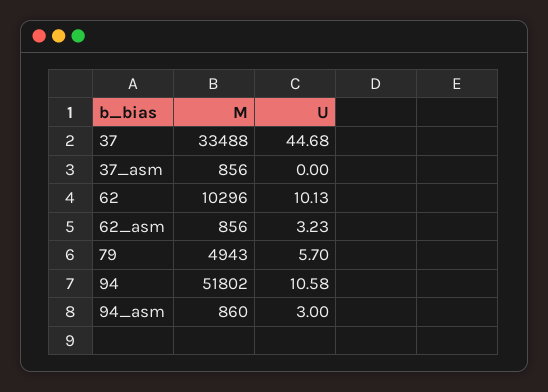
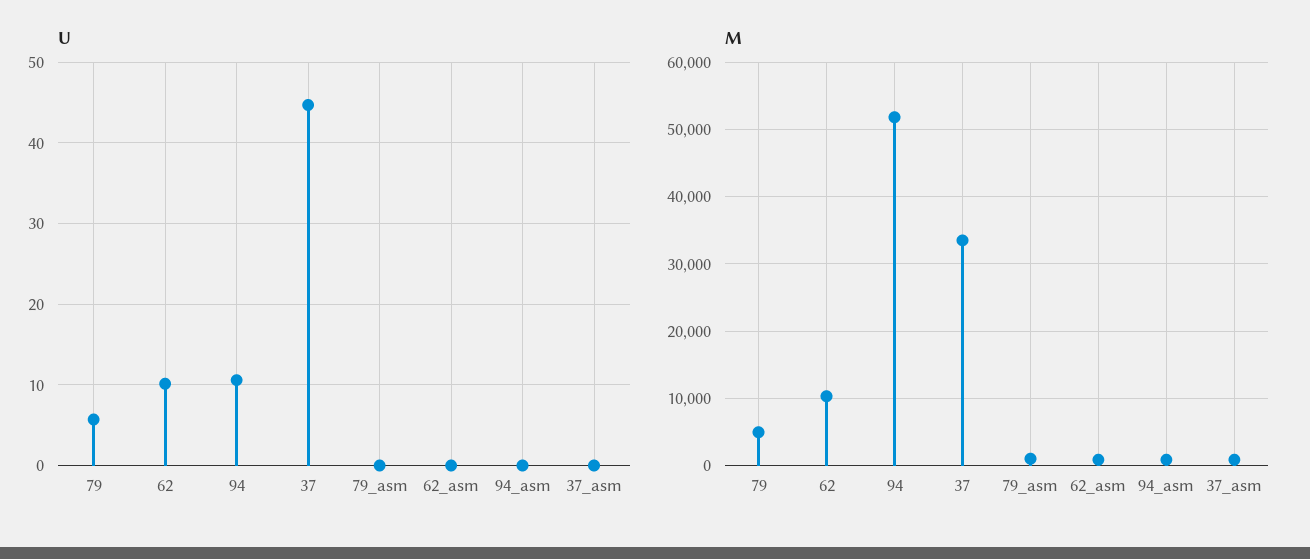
  {
    "M": {
      "37": 33488,
      "37_asm": 856,
      "62": 10296,
      "62_asm": 856,
      "79": 4943,
      "94": 51802,
-     "94_asm": 860
+     "94_asm": 860,
+     "79_asm": 1000
    },
    "U": {
      "37": 44.68,
      "37_asm": 0,
      "62": 10.13,
-     "62_asm": 3.23,
+     "62_asm": 0,
      "79": 5.7,
      "94": 10.58,
-     "94_asm": 3
+     "94_asm": 0,
+     "79_asm": 0
    }
  }

